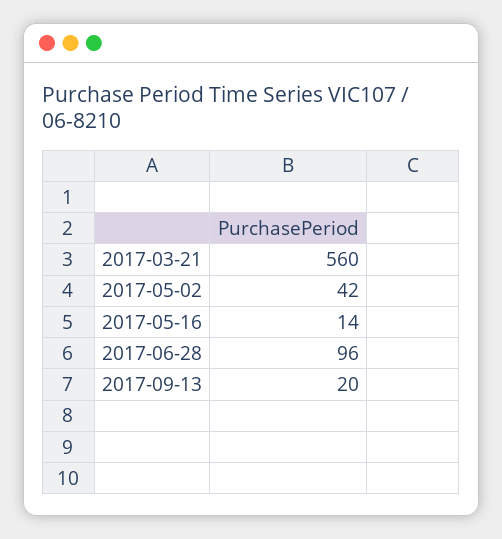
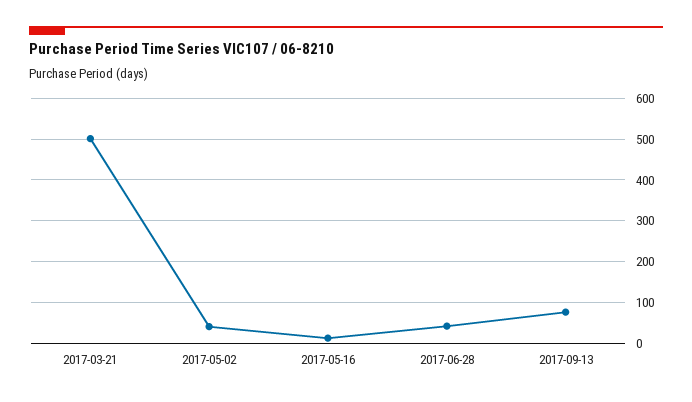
  {
-   "2017-03-21": 560,
+   "2017-03-21": 500,
    "2017-05-02": 42,
    "2017-05-16": 14,
-   "2017-06-28": 96,
+   "2017-06-28": 40,
-   "2017-09-13": 20
+   "2017-09-13": 80
  }

